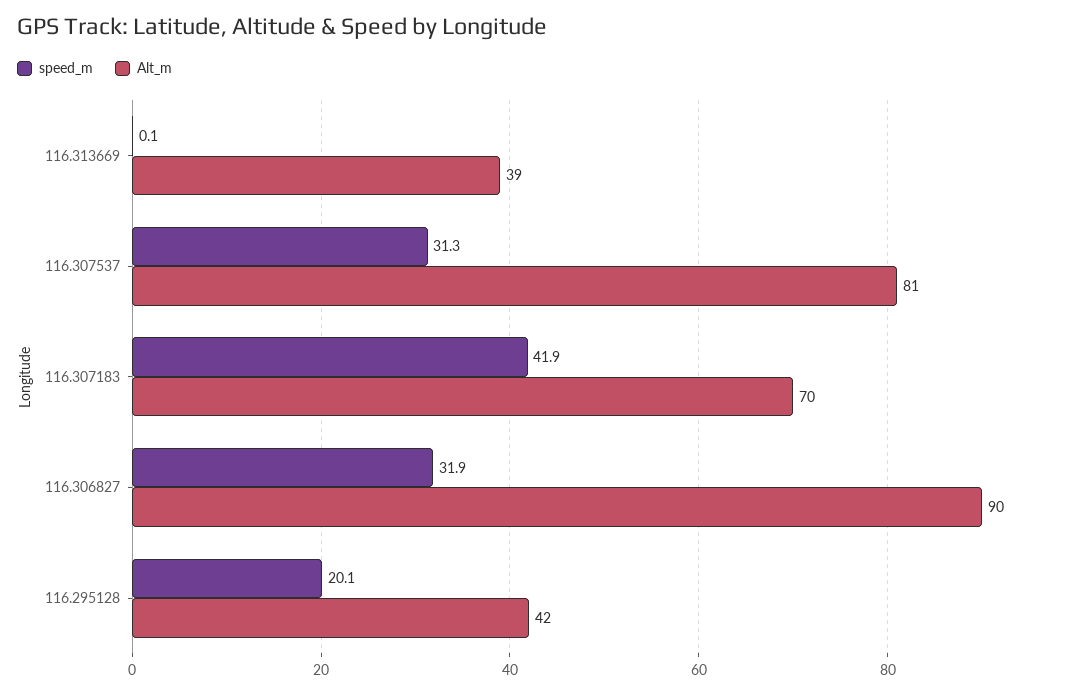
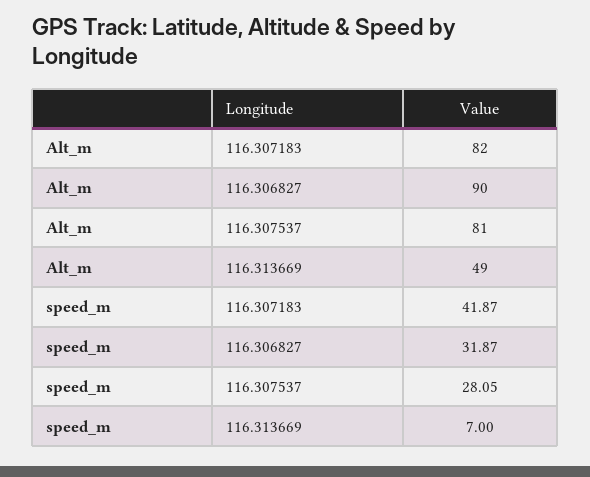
  {
    "speed_m": {
-     "116.313669": 0.1,
+     "116.313669": 7,
-     "116.307537": 31.3,
+     "116.307537": 28.05,
      "116.307183": 41.87,
-     "116.306827": 31.87,
+     "116.306827": 31.87
-     "116.295128": 20.1
    },
    "Alt_m": {
-     "116.313669": 39,
+     "116.313669": 49,
      "116.307537": 81,
-     "116.307183": 70,
+     "116.307183": 82,
-     "116.306827": 90,
+     "116.306827": 90
-     "116.295128": 42
    }
  }

